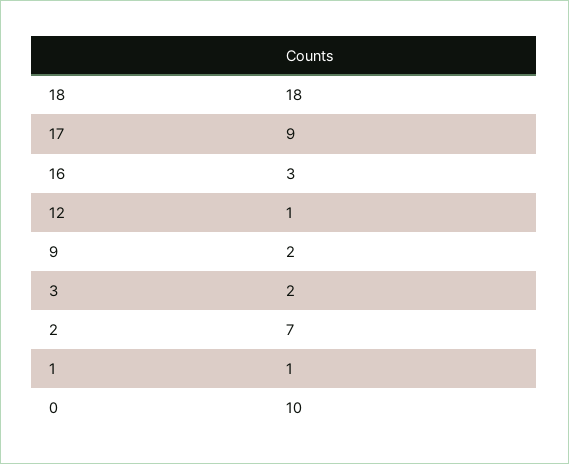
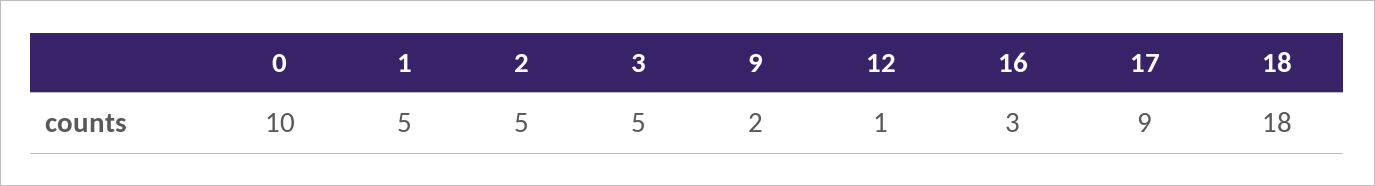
  {
    "18": 18,
    "17": 9,
    "16": 3,
    "12": 1,
    "9": 2,
-   "3": 2,
+   "3": 5,
-   "2": 7,
+   "2": 5,
-   "1": 1,
+   "1": 5,
    "0": 10
  }

